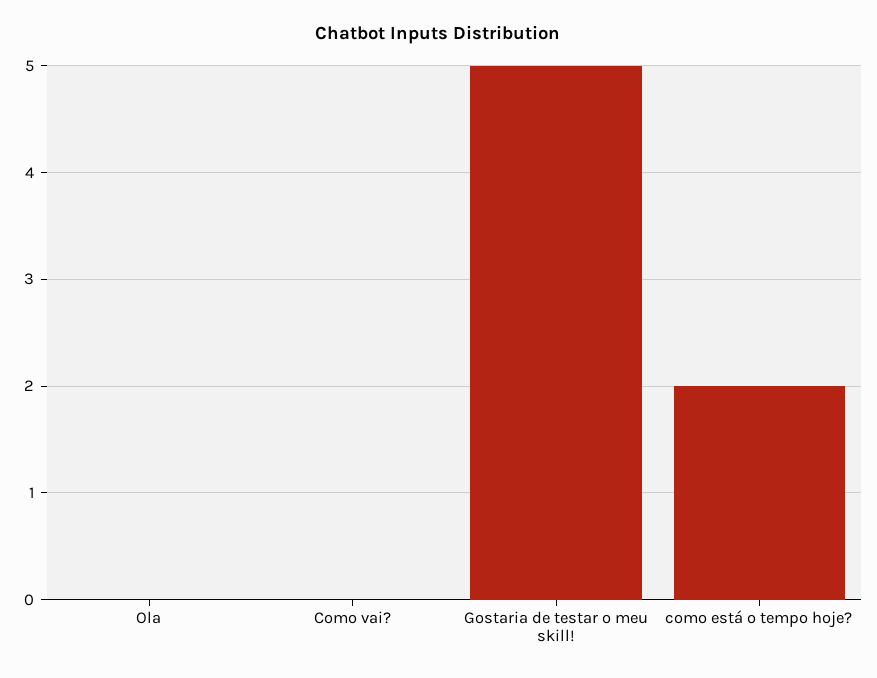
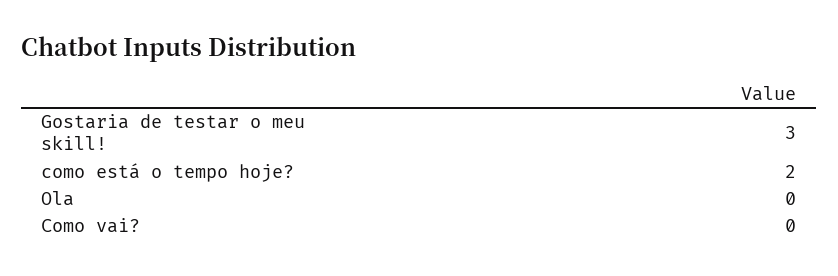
  {
    "Ola": 0,
    "Como vai?": 0,
-   "Gostaria de testar o meu skill!": 5,
+   "Gostaria de testar o meu skill!": 3,
    "como está o tempo hoje?": 2
  }

